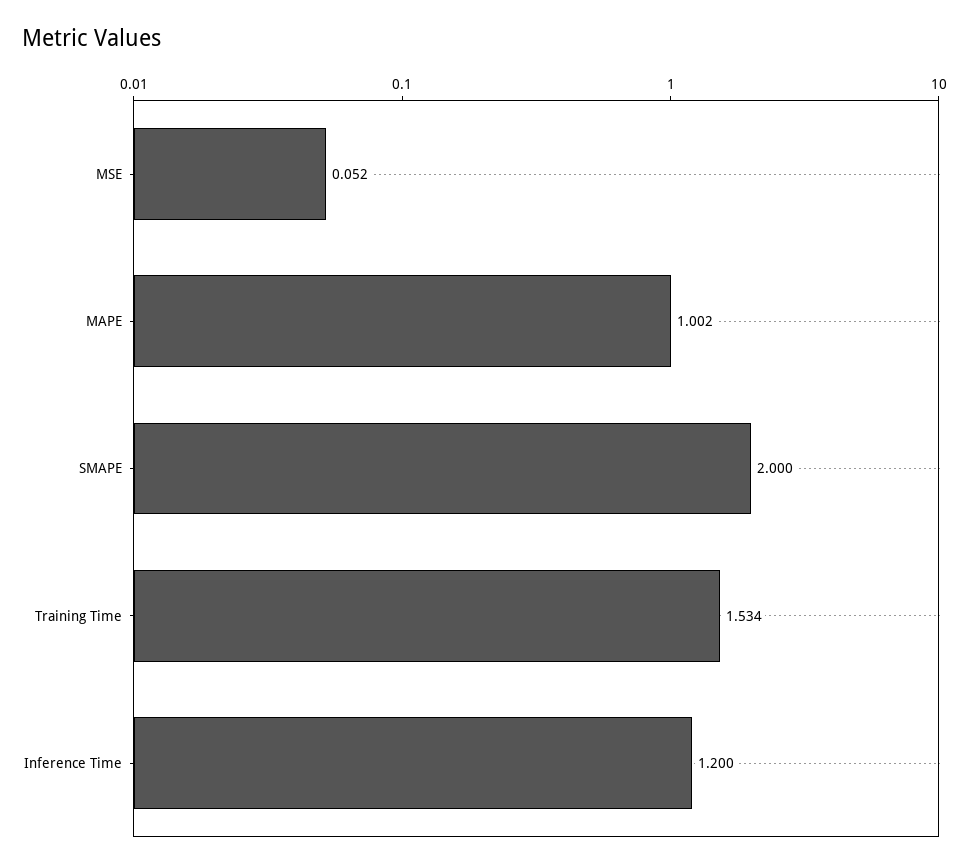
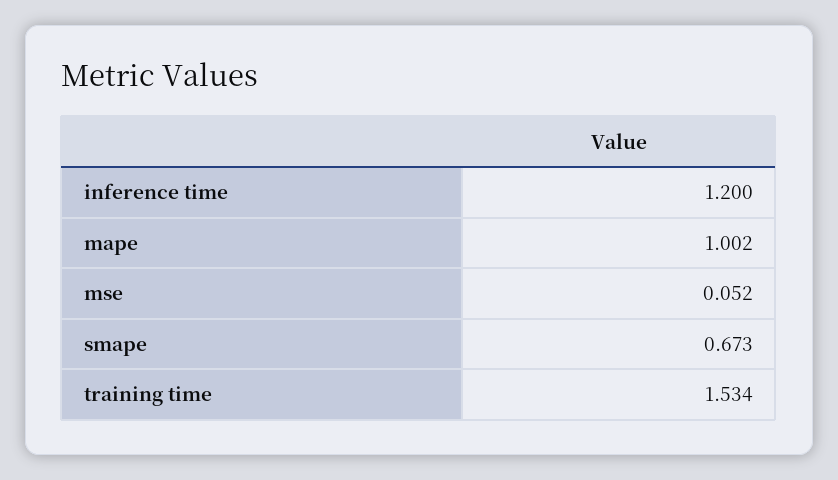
  {
    "MSE": 0.052,
    "MAPE": 1.002,
-   "SMAPE": 2,
+   "SMAPE": 0.673,
    "Training Time": 1.534,
    "Inference Time": 1.2
  }

